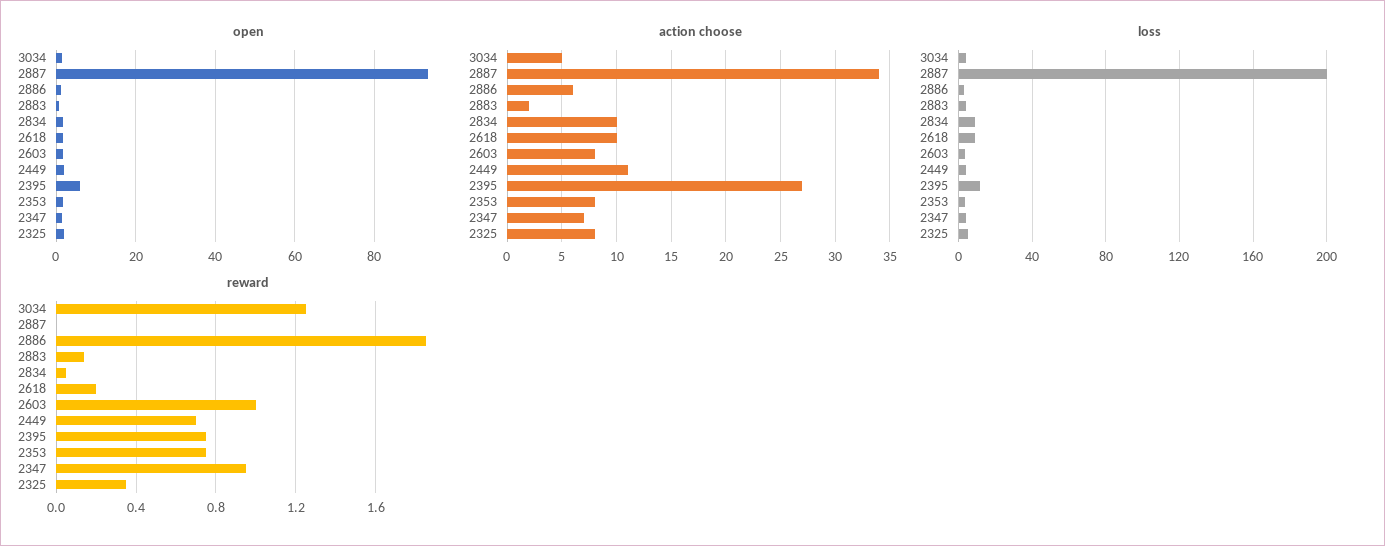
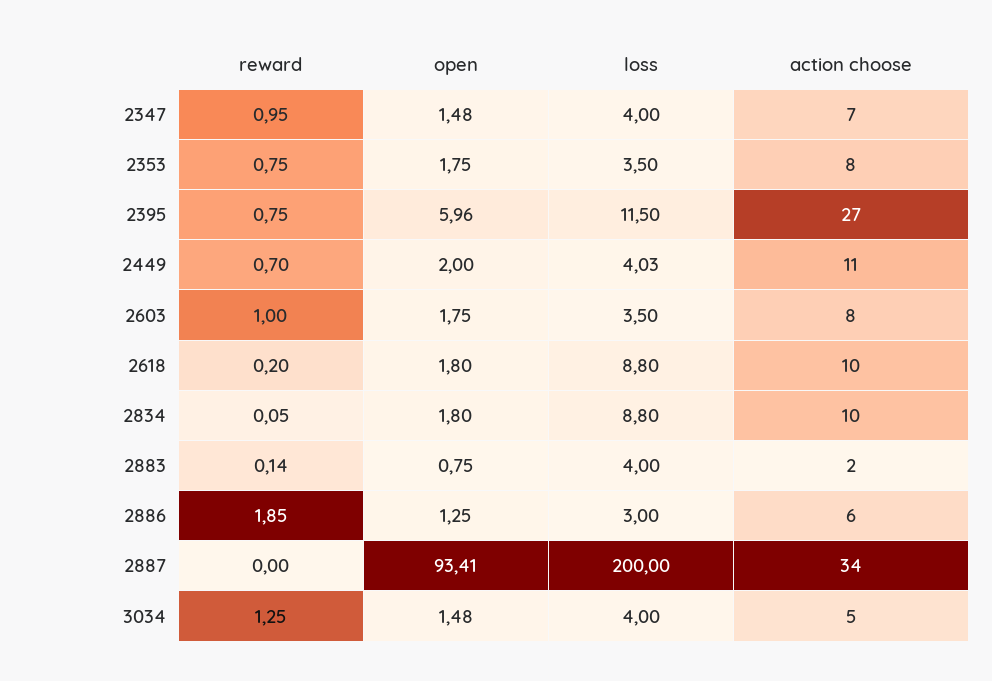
  {
    "open": {
      "3034": 1.48,
      "2887": 93.41,
      "2886": 1.25,
      "2883": 0.75,
      "2834": 1.8,
      "2618": 1.8,
      "2603": 1.75,
      "2449": 2,
      "2395": 5.96,
      "2353": 1.75,
-     "2347": 1.48,
+     "2347": 1.48
-     "2325": 2
    },
    "action choose": {
      "3034": 5,
      "2887": 34,
      "2886": 6,
      "2883": 2,
      "2834": 10,
      "2618": 10,
      "2603": 8,
      "2449": 11,
      "2395": 27,
      "2353": 8,
-     "2347": 7,
+     "2347": 7
-     "2325": 8
    },
    "loss": {
      "3034": 4,
      "2887": 200,
      "2886": 3,
      "2883": 4,
      "2834": 8.8,
      "2618": 8.8,
      "2603": 3.5,
      "2449": 4.03,
      "2395": 11.5,
      "2353": 3.5,
-     "2347": 4,
+     "2347": 4
-     "2325": 5
    },
    "reward": {
      "3034": 1.25,
      "2887": 0,
      "2886": 1.85,
      "2883": 0.14,
      "2834": 0.05,
      "2618": 0.2,
      "2603": 1,
      "2449": 0.7,
      "2395": 0.75,
      "2353": 0.75,
-     "2347": 0.95,
+     "2347": 0.95
-     "2325": 0.35
    }
  }

